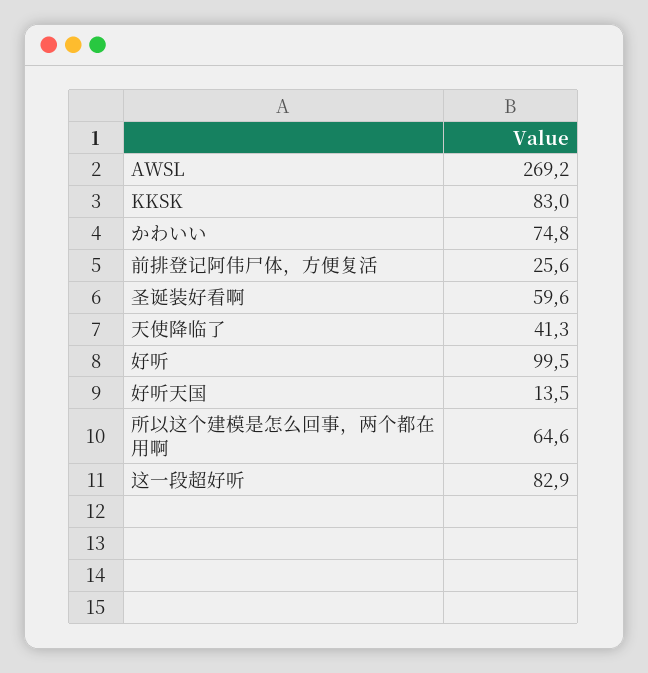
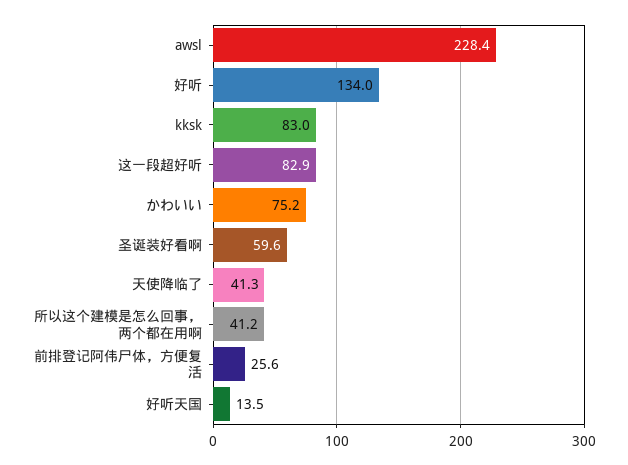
  {
-   "AWSL": 269.2,
+   "AWSL": 228.4,
    "KKSK": 83,
-   "かわいい": 74.8,
+   "かわいい": 75.2,
    "前排登记阿伟尸体，方便复活": 25.6,
    "圣诞装好看啊": 59.6,
    "天使降临了": 41.3,
-   "好听": 99.5,
+   "好听": 134,
    "好听天国": 13.5,
-   "所以这个建模是怎么回事，两个都在用啊": 64.6,
+   "所以这个建模是怎么回事，两个都在用啊": 41.2,
    "这一段超好听": 82.9
  }

